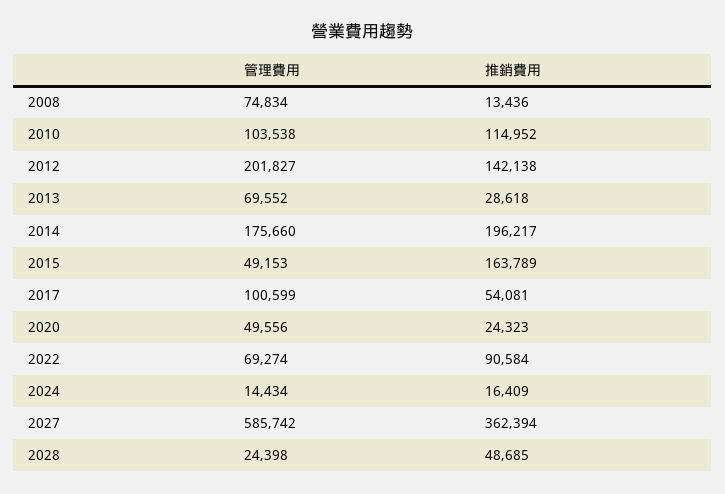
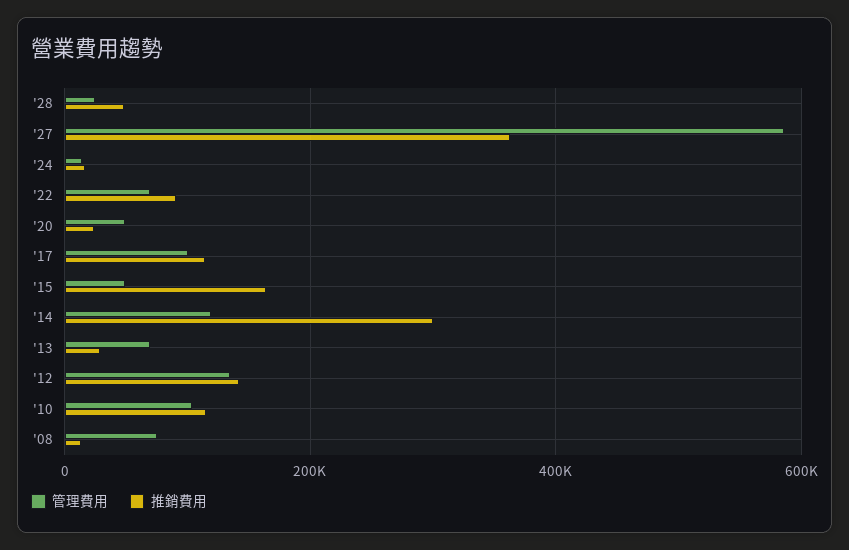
  {
    "管理費用": {
      "2008": 74834,
      "2010": 103538,
-     "2012": 201827,
+     "2012": 140000,
      "2013": 69552,
-     "2014": 175660,
+     "2014": 120000,
      "2015": 49153,
      "2017": 100599,
      "2020": 49556,
      "2022": 69274,
      "2024": 14434,
      "2027": 585742,
      "2028": 24398
    },
    "推銷費用": {
      "2008": 13436,
      "2010": 114952,
      "2012": 142138,
      "2013": 28618,
-     "2014": 196217,
+     "2014": 300000,
      "2015": 163789,
-     "2017": 54081,
+     "2017": 120000,
      "2020": 24323,
      "2022": 90584,
      "2024": 16409,
      "2027": 362394,
      "2028": 48685
    }
  }

